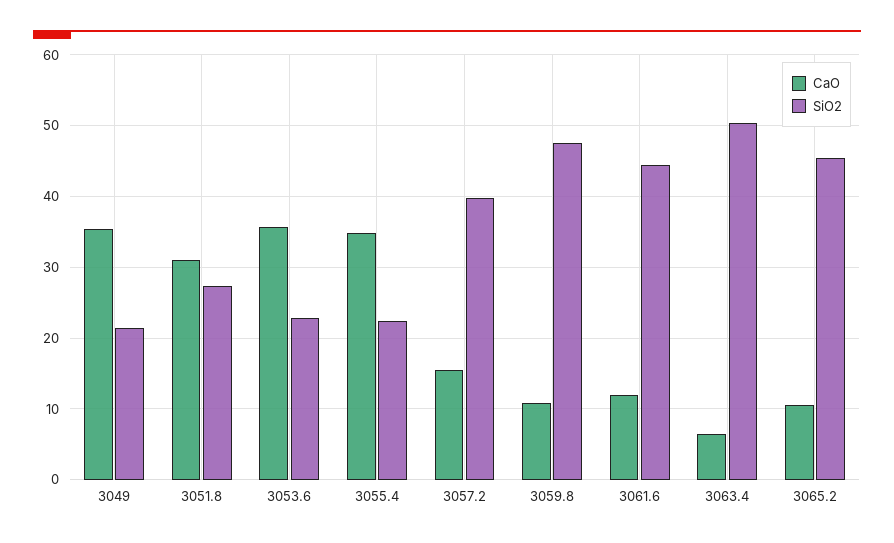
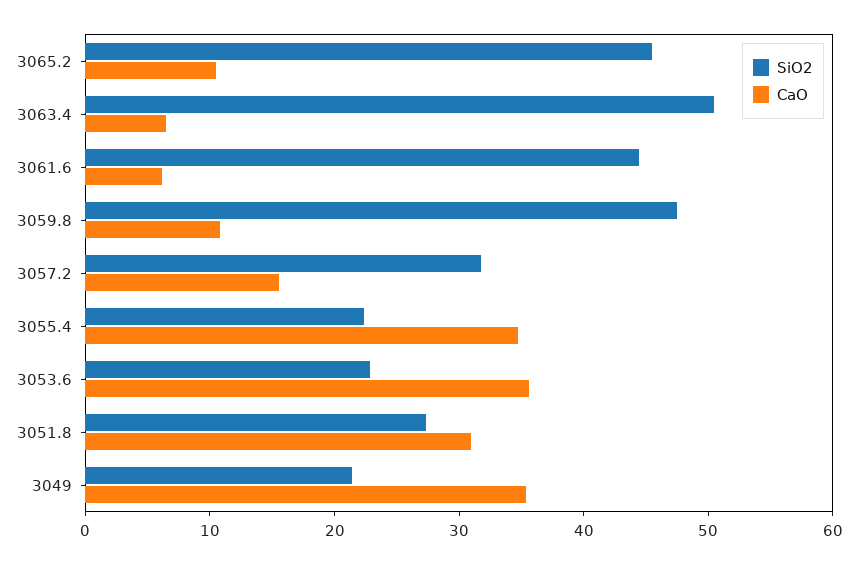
  {
    "CaO": {
      "3049": 35,
      "3051.8": 31,
      "3053.6": 36,
      "3055.4": 35,
      "3057.2": 16,
      "3059.8": 11,
-     "3061.6": 12,
+     "3061.6": 6,
      "3063.4": 6,
      "3065.2": 11
    },
    "SiO2": {
      "3049": 21,
      "3051.8": 27,
      "3053.6": 23,
      "3055.4": 22,
-     "3057.2": 40,
+     "3057.2": 32,
      "3059.8": 48,
      "3061.6": 44,
      "3063.4": 50,
      "3065.2": 45
    }
  }

